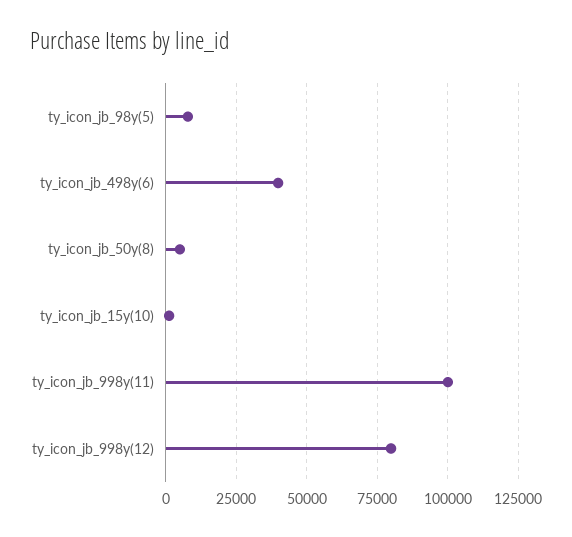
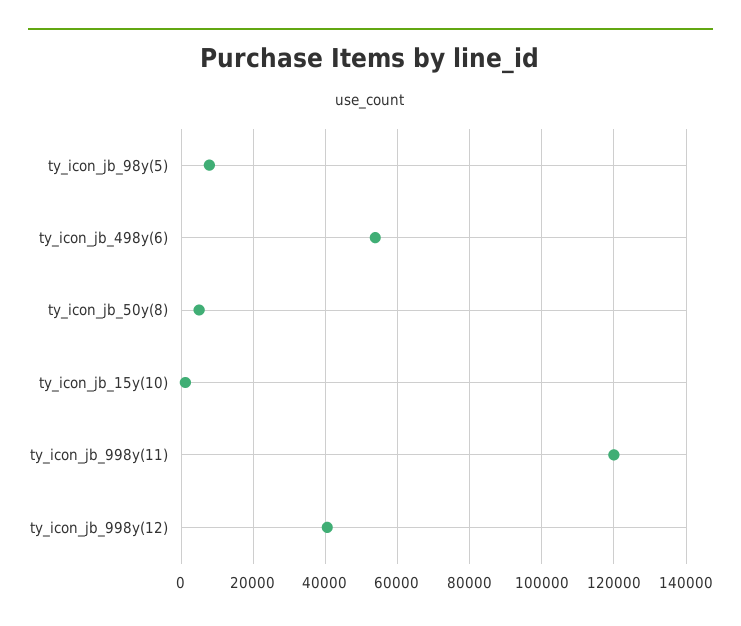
  {
    "ty_icon_jb_98y(5)": 8000,
-   "ty_icon_jb_498y(6)": 40000,
+   "ty_icon_jb_498y(6)": 54000,
    "ty_icon_jb_50y(8)": 6000,
    "ty_icon_jb_15y(10)": 2000,
-   "ty_icon_jb_998y(11)": 100000,
+   "ty_icon_jb_998y(11)": 120000,
-   "ty_icon_jb_998y(12)": 80000
+   "ty_icon_jb_998y(12)": 40000
  }

